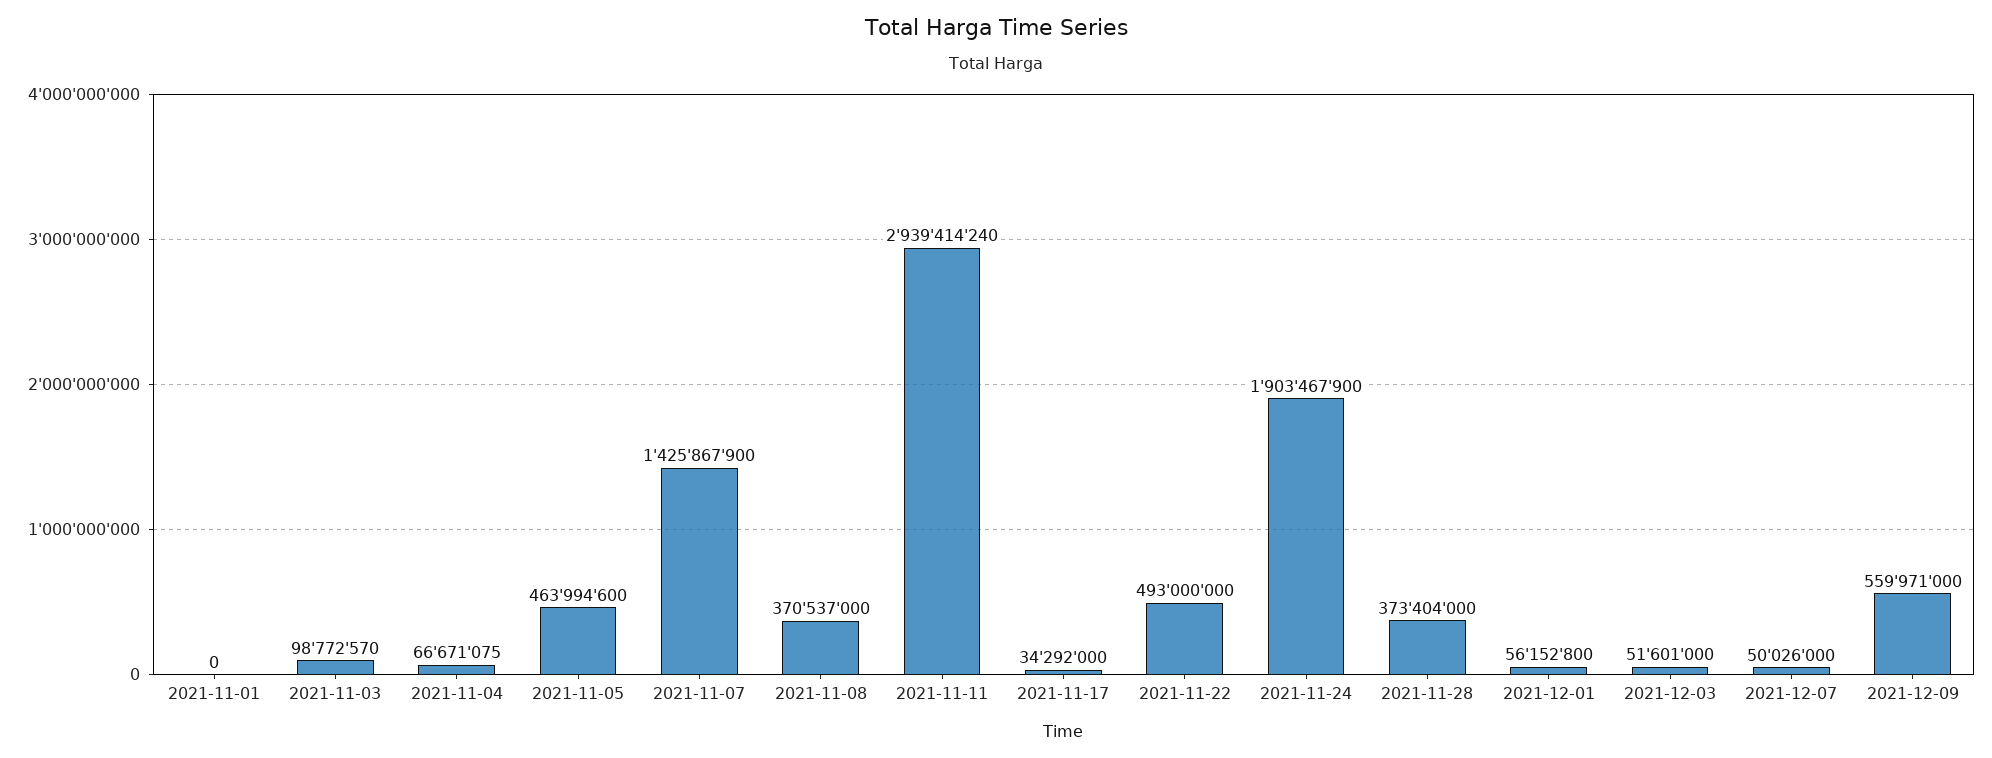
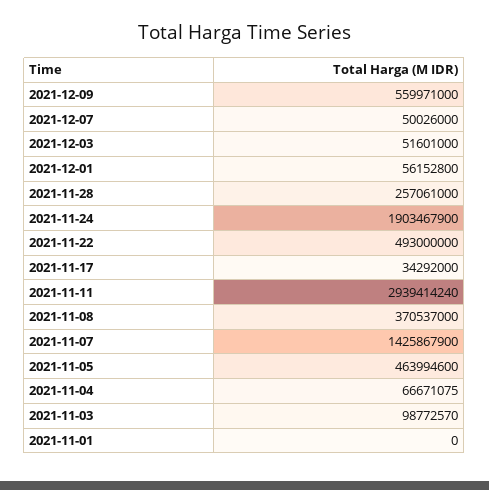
  {
    "2021-11-01": 0,
    "2021-11-03": 98772570,
    "2021-11-04": 66671075,
    "2021-11-05": 463994600,
    "2021-11-07": 1425867900,
    "2021-11-08": 370537000,
    "2021-11-11": 2939414240,
    "2021-11-17": 34292000,
    "2021-11-22": 493000000,
    "2021-11-24": 1903467900,
-   "2021-11-28": 373404000,
+   "2021-11-28": 257061000,
    "2021-12-01": 56152800,
    "2021-12-03": 51601000,
    "2021-12-07": 50026000,
    "2021-12-09": 559971000
  }

